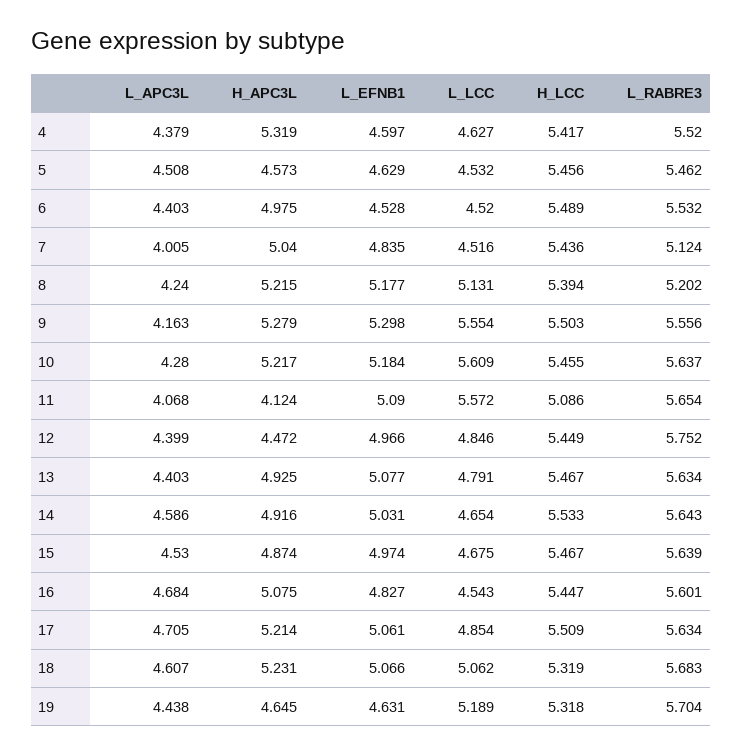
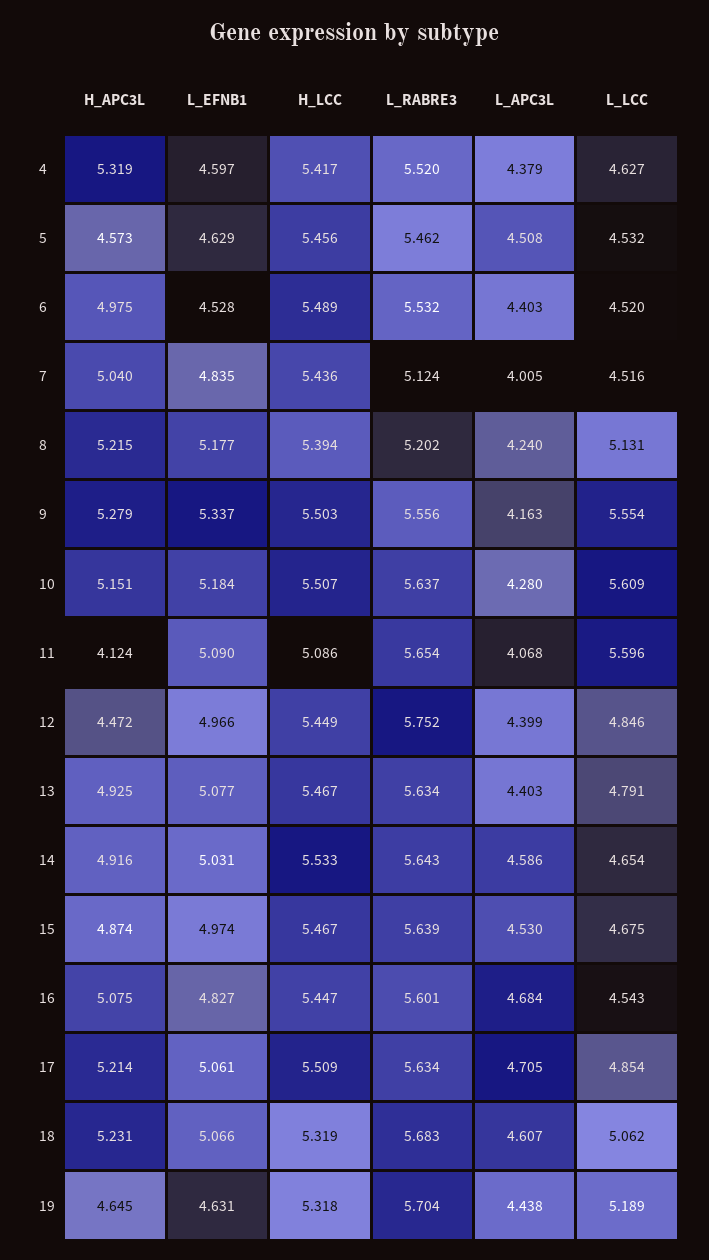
  {
    "L_APC3L": {
      "4": 4.379,
      "5": 4.508,
      "6": 4.403,
      "7": 4.005,
      "8": 4.24,
      "9": 4.163,
      "10": 4.28,
      "11": 4.068,
      "12": 4.399,
      "13": 4.403,
      "14": 4.586,
      "15": 4.53,
      "16": 4.684,
      "17": 4.705,
      "18": 4.607,
      "19": 4.438
    },
    "H_APC3L": {
      "4": 5.319,
      "5": 4.573,
      "6": 4.975,
      "7": 5.04,
      "8": 5.215,
      "9": 5.279,
-     "10": 5.217,
+     "10": 5.151,
      "11": 4.124,
      "12": 4.472,
      "13": 4.925,
      "14": 4.916,
      "15": 4.874,
      "16": 5.075,
      "17": 5.214,
      "18": 5.231,
      "19": 4.645
    },
    "L_EFNB1": {
      "4": 4.597,
      "5": 4.629,
      "6": 4.528,
      "7": 4.835,
      "8": 5.177,
-     "9": 5.298,
+     "9": 5.337,
      "10": 5.184,
      "11": 5.09,
      "12": 4.966,
      "13": 5.077,
      "14": 5.031,
      "15": 4.974,
      "16": 4.827,
      "17": 5.061,
      "18": 5.066,
      "19": 4.631
    },
    "L_LCC": {
      "4": 4.627,
      "5": 4.532,
      "6": 4.52,
      "7": 4.516,
      "8": 5.131,
      "9": 5.554,
      "10": 5.609,
-     "11": 5.572,
+     "11": 5.596,
      "12": 4.846,
      "13": 4.791,
      "14": 4.654,
      "15": 4.675,
      "16": 4.543,
      "17": 4.854,
      "18": 5.062,
      "19": 5.189
    },
    "H_LCC": {
      "4": 5.417,
      "5": 5.456,
      "6": 5.489,
      "7": 5.436,
      "8": 5.394,
      "9": 5.503,
-     "10": 5.455,
+     "10": 5.507,
      "11": 5.086,
      "12": 5.449,
      "13": 5.467,
      "14": 5.533,
      "15": 5.467,
      "16": 5.447,
      "17": 5.509,
      "18": 5.319,
      "19": 5.318
    },
    "L_RABRE3": {
      "4": 5.52,
      "5": 5.462,
      "6": 5.532,
      "7": 5.124,
      "8": 5.202,
      "9": 5.556,
      "10": 5.637,
      "11": 5.654,
      "12": 5.752,
      "13": 5.634,
      "14": 5.643,
      "15": 5.639,
      "16": 5.601,
      "17": 5.634,
      "18": 5.683,
      "19": 5.704
    }
  }

